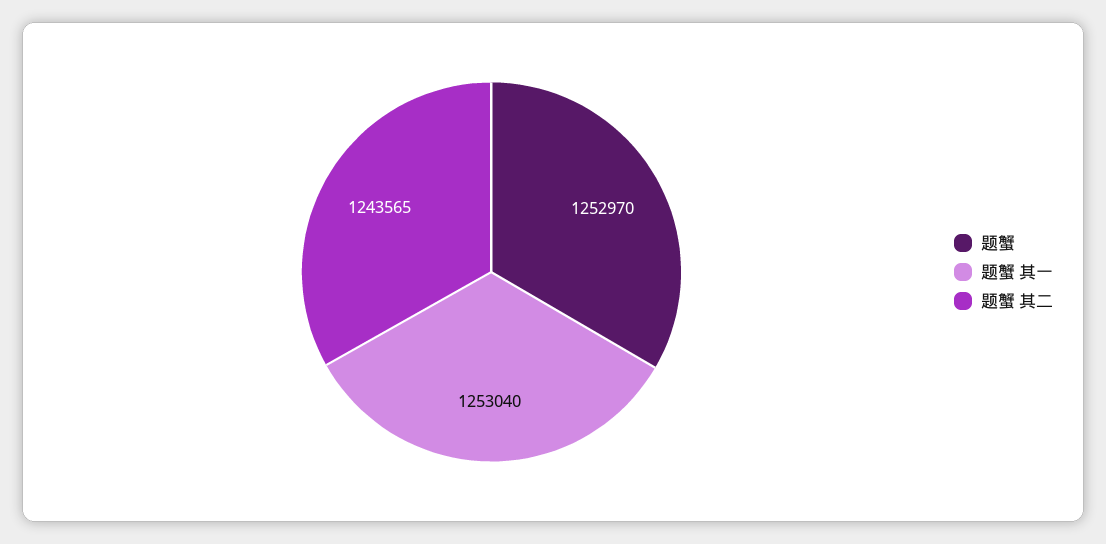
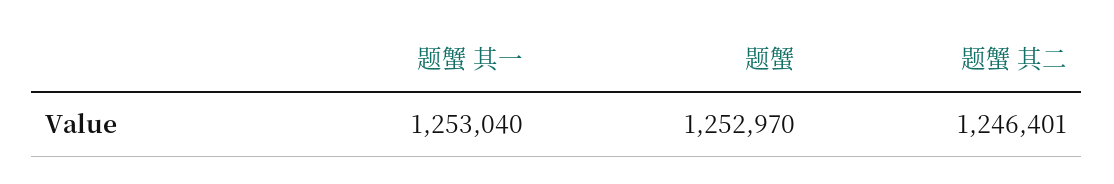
  {
    "题蟹": 1252970,
    "题蟹 其一": 1253040,
-   "题蟹 其二": 1243565
+   "题蟹 其二": 1246401
  }

